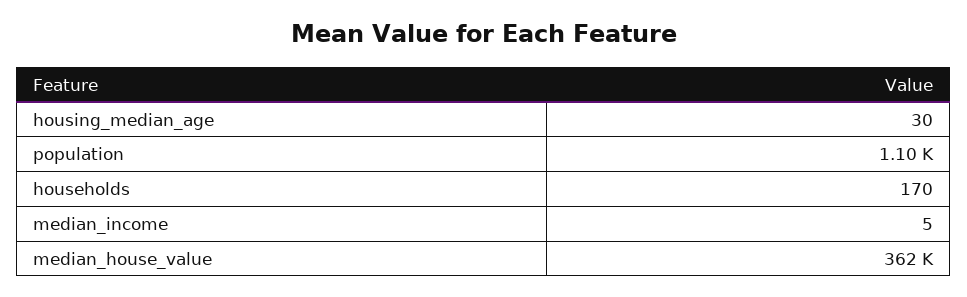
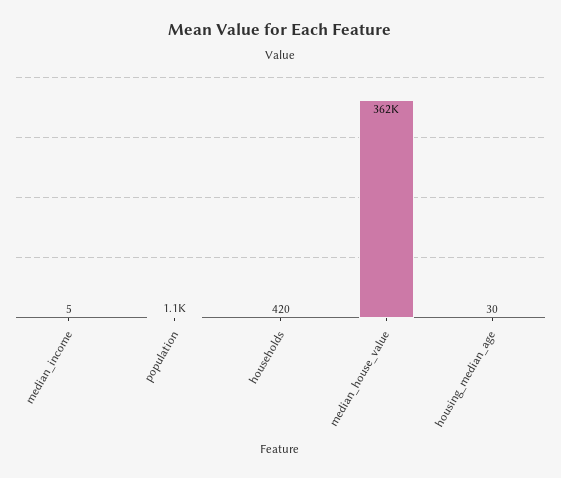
  {
    "housing_median_age": 30,
    "population": 1100,
-   "households": 170,
+   "households": 420,
    "median_income": 5,
    "median_house_value": 362000
  }

